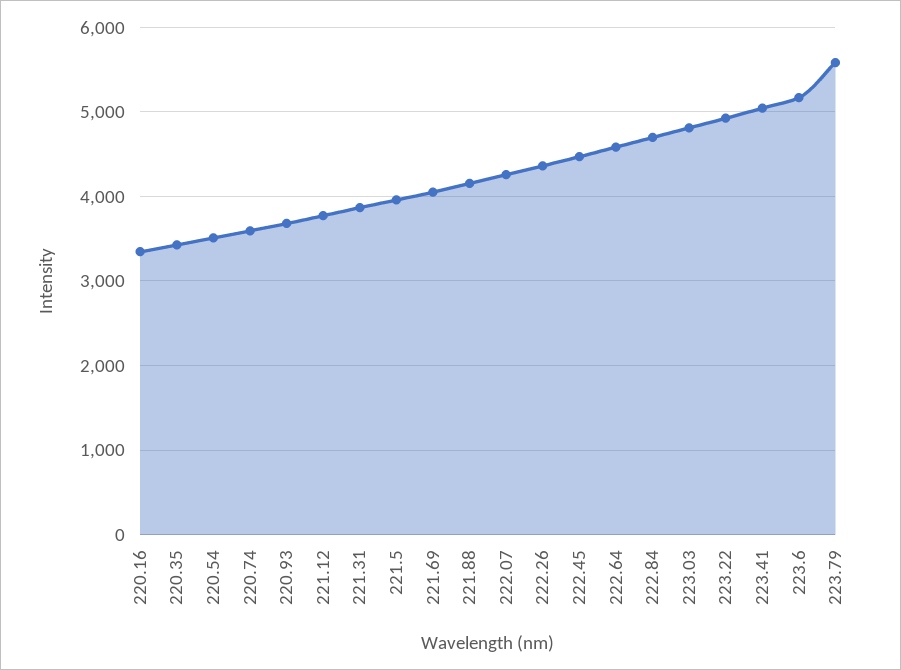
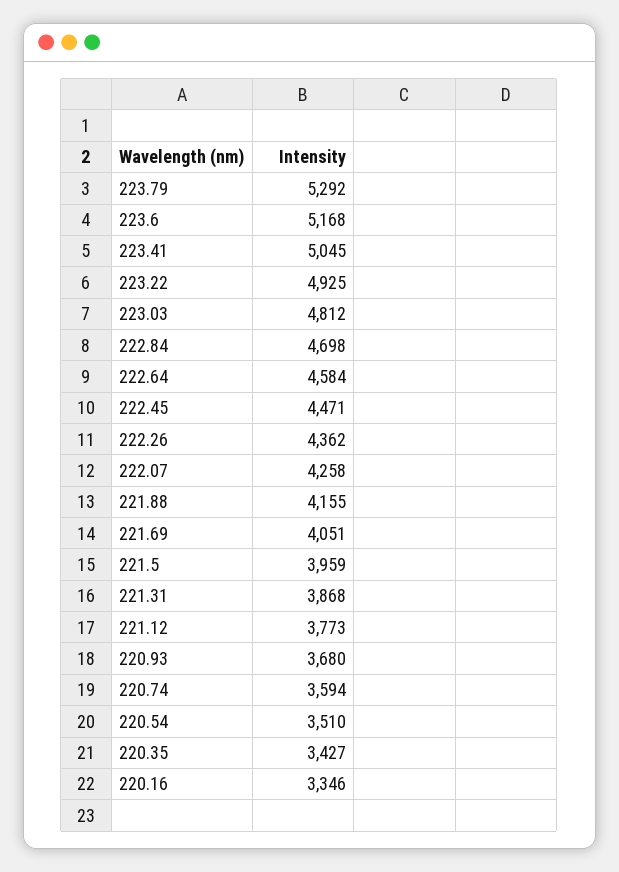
  {
    "220.16": 3346,
    "220.35": 3427,
    "220.54": 3510,
    "220.74": 3594,
    "220.93": 3680,
    "221.12": 3773,
    "221.31": 3868,
    "221.5": 3959,
    "221.69": 4051,
    "221.88": 4155,
    "222.07": 4258,
    "222.26": 4362,
    "222.45": 4471,
    "222.64": 4584,
    "222.84": 4698,
    "223.03": 4812,
    "223.22": 4925,
    "223.41": 5045,
    "223.6": 5168,
-   "223.79": 5600
+   "223.79": 5292
  }

